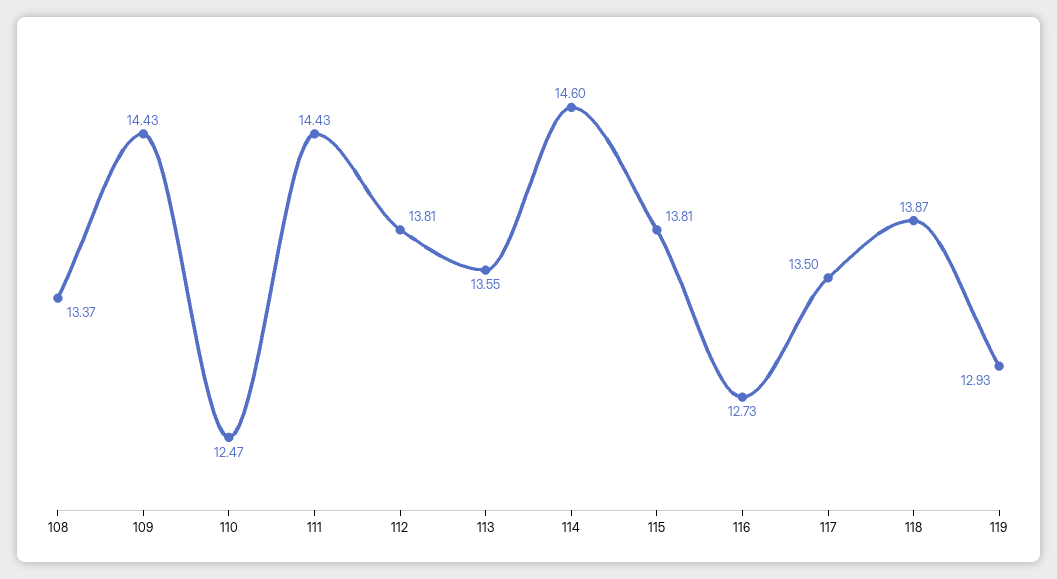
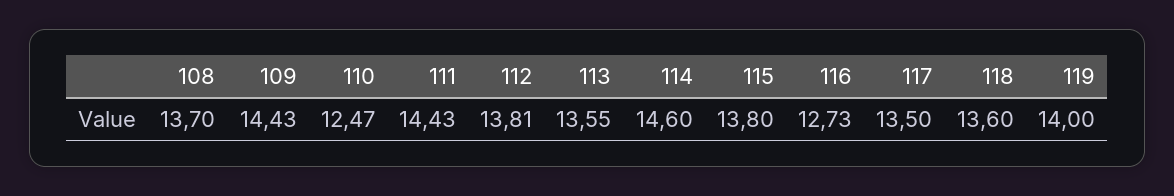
  {
-   "108": 13.37,
+   "108": 13.7,
    "109": 14.43,
    "110": 12.47,
    "111": 14.43,
    "112": 13.81,
    "113": 13.55,
    "114": 14.6,
-   "115": 13.81,
+   "115": 13.8,
    "116": 12.73,
    "117": 13.5,
-   "118": 13.87,
+   "118": 13.6,
-   "119": 12.93
+   "119": 14
  }

